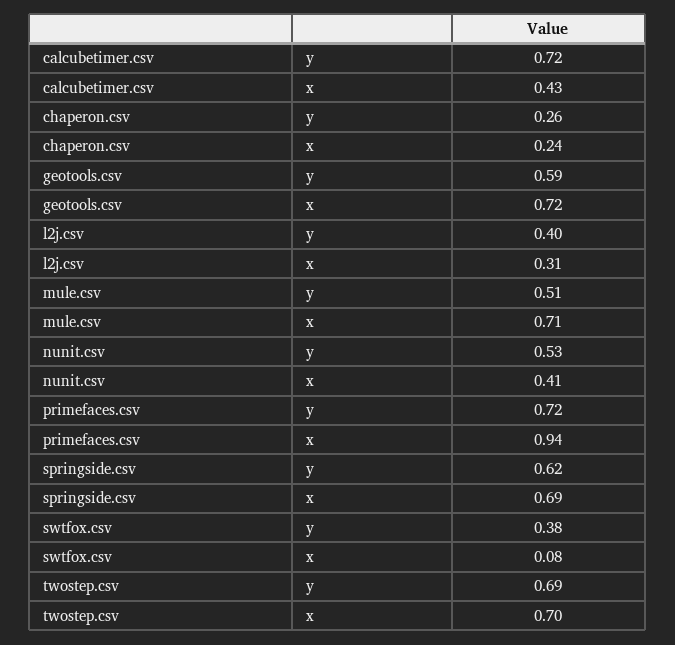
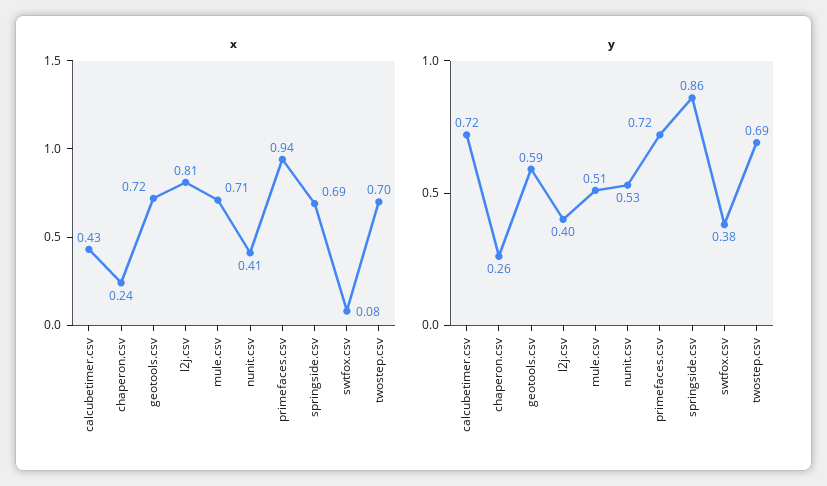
  {
    "y": {
      "calcubetimer.csv": 0.72,
      "chaperon.csv": 0.26,
      "geotools.csv": 0.59,
      "l2j.csv": 0.4,
      "mule.csv": 0.51,
      "nunit.csv": 0.53,
      "primefaces.csv": 0.72,
-     "springside.csv": 0.62,
+     "springside.csv": 0.86,
      "swtfox.csv": 0.38,
      "twostep.csv": 0.69
    },
    "x": {
      "calcubetimer.csv": 0.43,
      "chaperon.csv": 0.24,
      "geotools.csv": 0.72,
-     "l2j.csv": 0.31,
+     "l2j.csv": 0.81,
      "mule.csv": 0.71,
      "nunit.csv": 0.41,
      "primefaces.csv": 0.94,
      "springside.csv": 0.69,
      "swtfox.csv": 0.08,
      "twostep.csv": 0.7
    }
  }

